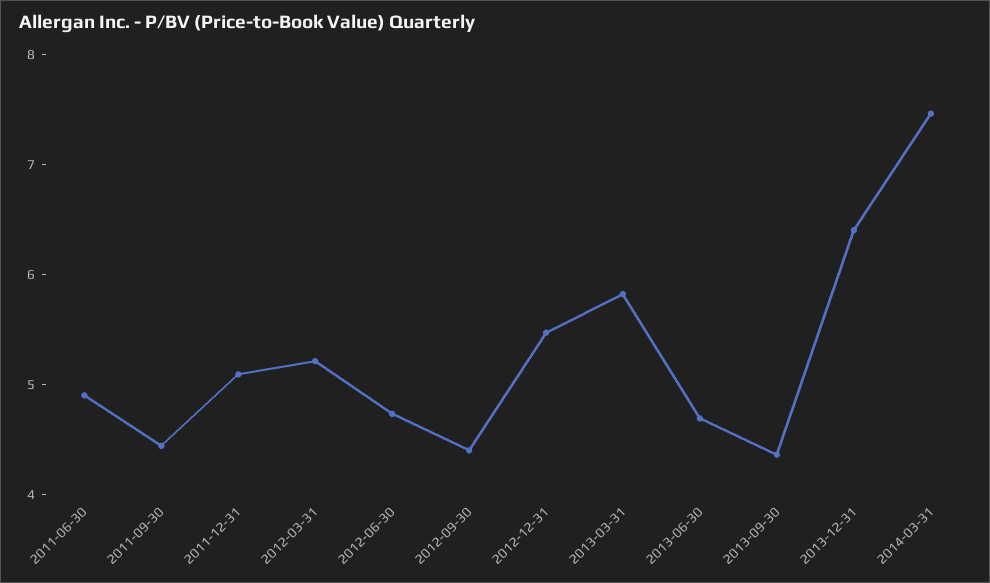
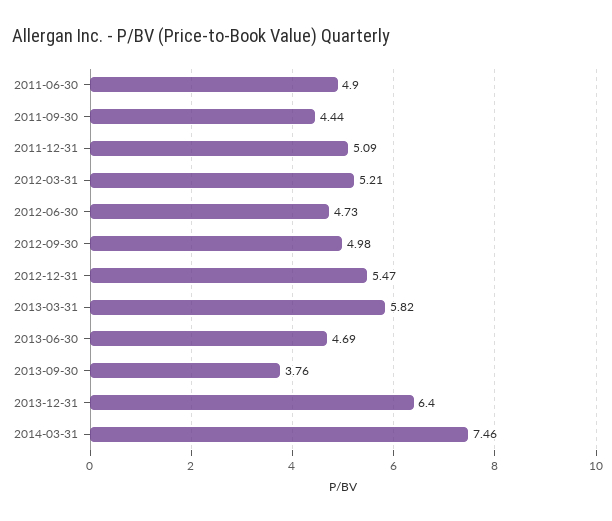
  {
    "2011-06-30": 4.9,
    "2011-09-30": 4.44,
    "2011-12-31": 5.09,
    "2012-03-31": 5.21,
    "2012-06-30": 4.73,
-   "2012-09-30": 4.4,
+   "2012-09-30": 4.98,
    "2012-12-31": 5.47,
    "2013-03-31": 5.82,
    "2013-06-30": 4.69,
-   "2013-09-30": 4.4,
+   "2013-09-30": 3.76,
    "2013-12-31": 6.4,
    "2014-03-31": 7.46
  }

